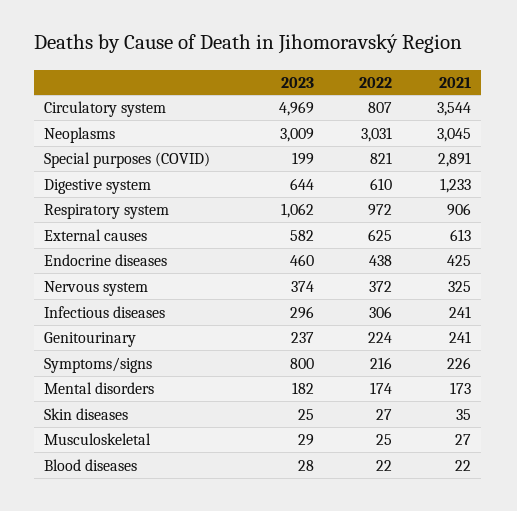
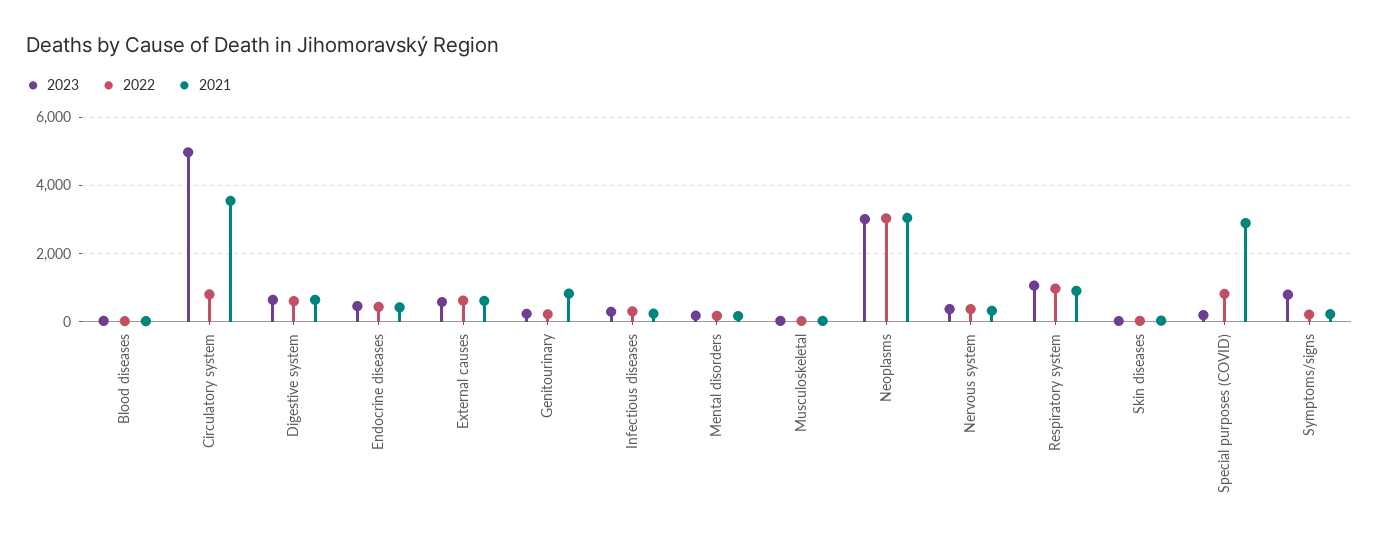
  {
    "2023": {
      "Circulatory system": 4969,
      "Neoplasms": 3009,
      "Special purposes (COVID)": 199,
      "Digestive system": 644,
      "Respiratory system": 1062,
      "External causes": 582,
      "Endocrine diseases": 460,
      "Nervous system": 374,
      "Infectious diseases": 296,
      "Genitourinary": 237,
      "Symptoms/signs": 800,
      "Mental disorders": 182,
      "Skin diseases": 25,
      "Musculoskeletal": 29,
      "Blood diseases": 28
    },
    "2022": {
      "Circulatory system": 807,
      "Neoplasms": 3031,
      "Special purposes (COVID)": 821,
      "Digestive system": 610,
      "Respiratory system": 972,
      "External causes": 625,
      "Endocrine diseases": 438,
      "Nervous system": 372,
      "Infectious diseases": 306,
      "Genitourinary": 224,
      "Symptoms/signs": 216,
      "Mental disorders": 174,
      "Skin diseases": 27,
      "Musculoskeletal": 25,
      "Blood diseases": 22
    },
    "2021": {
      "Circulatory system": 3544,
      "Neoplasms": 3045,
      "Special purposes (COVID)": 2891,
-     "Digestive system": 1233,
+     "Digestive system": 600,
      "Respiratory system": 906,
      "External causes": 613,
      "Endocrine diseases": 425,
      "Nervous system": 325,
      "Infectious diseases": 241,
-     "Genitourinary": 241,
+     "Genitourinary": 800,
      "Symptoms/signs": 226,
      "Mental disorders": 173,
      "Skin diseases": 35,
      "Musculoskeletal": 27,
      "Blood diseases": 22
    }
  }

